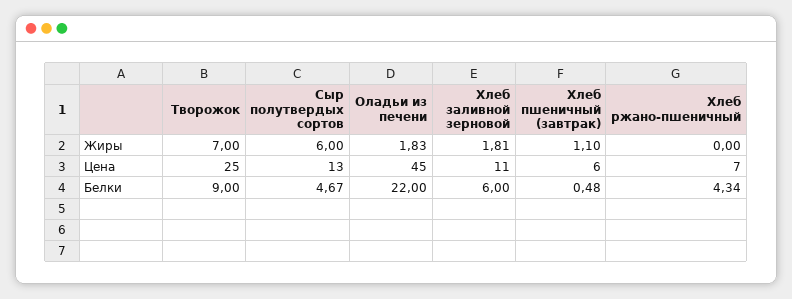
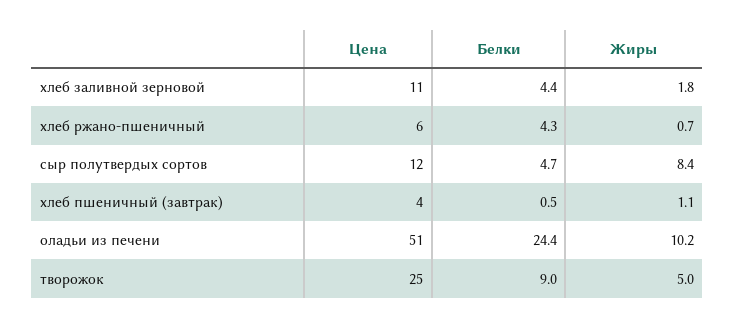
  {
    "Творожок": {
-     "Жиры": 7,
+     "Жиры": 5,
      "Цена": 25,
      "Белки": 9
    },
    "Сыр полутвердых сортов": {
-     "Жиры": 6,
+     "Жиры": 8.4,
-     "Цена": 13,
+     "Цена": 12,
      "Белки": 4.67
    },
    "Оладьи из печени": {
-     "Жиры": 1.83,
+     "Жиры": 10.2,
-     "Цена": 45,
+     "Цена": 51,
-     "Белки": 22
+     "Белки": 24.4
    },
    "Хлеб заливной зерновой": {
      "Жиры": 1.81,
      "Цена": 11,
-     "Белки": 6
+     "Белки": 4.4
    },
    "Хлеб пшеничный (завтрак)": {
      "Жиры": 1.1,
-     "Цена": 6,
+     "Цена": 4,
      "Белки": 0.48
    },
    "Хлеб ржано-пшеничный": {
-     "Жиры": 0,
+     "Жиры": 0.7,
-     "Цена": 7,
+     "Цена": 6,
      "Белки": 4.34
    }
  }

